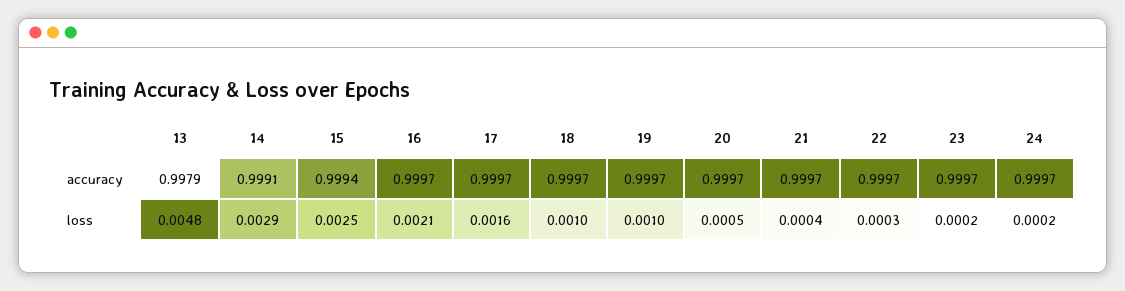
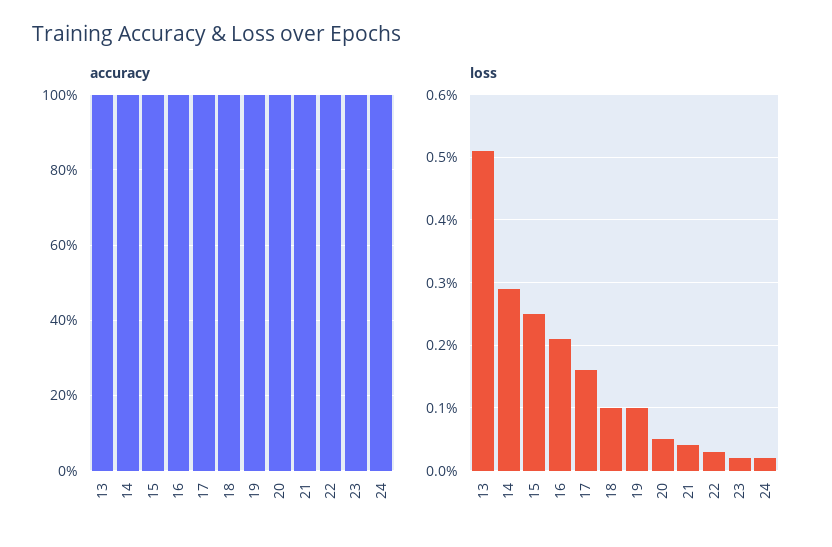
  {
    "accuracy": {
      "13": 0.9979,
      "14": 0.9991,
      "15": 0.9994,
      "16": 0.9997,
      "17": 0.9997,
      "18": 0.9997,
      "19": 0.9997,
      "20": 0.9997,
      "21": 0.9997,
      "22": 0.9997,
      "23": 0.9997,
      "24": 0.9997
    },
    "loss": {
-     "13": 0.0048,
+     "13": 0.0051,
      "14": 0.0029,
      "15": 0.0025,
      "16": 0.0021,
      "17": 0.0016,
      "18": 0.001,
      "19": 0.001,
      "20": 0.0005,
      "21": 0.0004,
      "22": 0.0003,
      "23": 0.0002,
      "24": 0.0002
    }
  }

